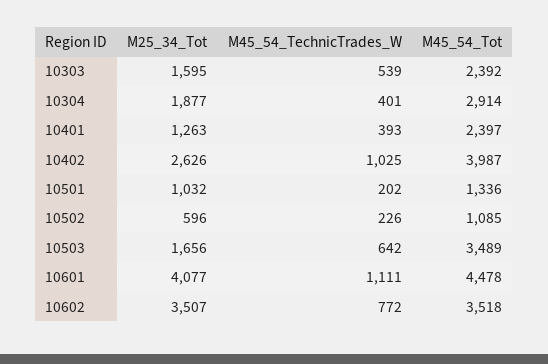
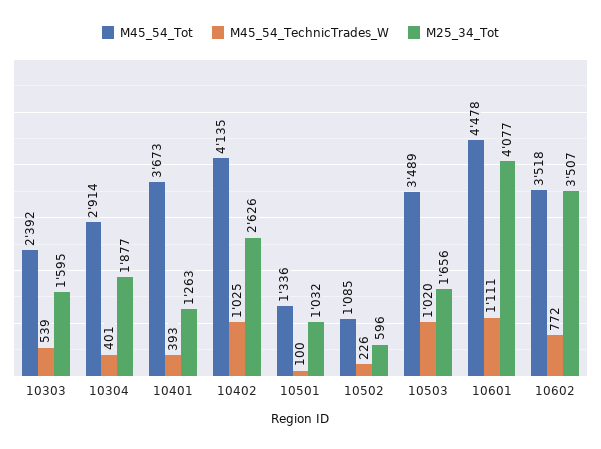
  {
    "M25_34_Tot": {
      "10303": 1595,
      "10304": 1877,
      "10401": 1263,
      "10402": 2626,
      "10501": 1032,
      "10502": 596,
      "10503": 1656,
      "10601": 4077,
      "10602": 3507
    },
    "M45_54_TechnicTrades_W": {
      "10303": 539,
      "10304": 401,
      "10401": 393,
      "10402": 1025,
-     "10501": 202,
+     "10501": 100,
      "10502": 226,
-     "10503": 642,
+     "10503": 1020,
      "10601": 1111,
      "10602": 772
    },
    "M45_54_Tot": {
      "10303": 2392,
      "10304": 2914,
-     "10401": 2397,
+     "10401": 3673,
-     "10402": 3987,
+     "10402": 4135,
      "10501": 1336,
      "10502": 1085,
      "10503": 3489,
      "10601": 4478,
      "10602": 3518
    }
  }

